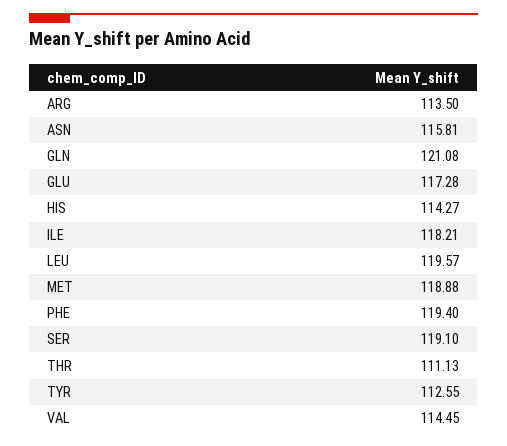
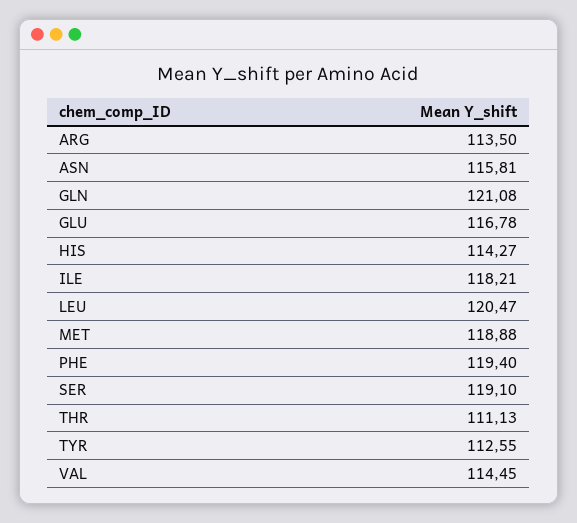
  {
    "ARG": 113.5,
    "ASN": 115.81,
    "GLN": 121.08,
-   "GLU": 117.28,
+   "GLU": 116.78,
    "HIS": 114.27,
    "ILE": 118.21,
-   "LEU": 119.57,
+   "LEU": 120.47,
    "MET": 118.88,
    "PHE": 119.4,
    "SER": 119.1,
    "THR": 111.13,
    "TYR": 112.55,
    "VAL": 114.45
  }

